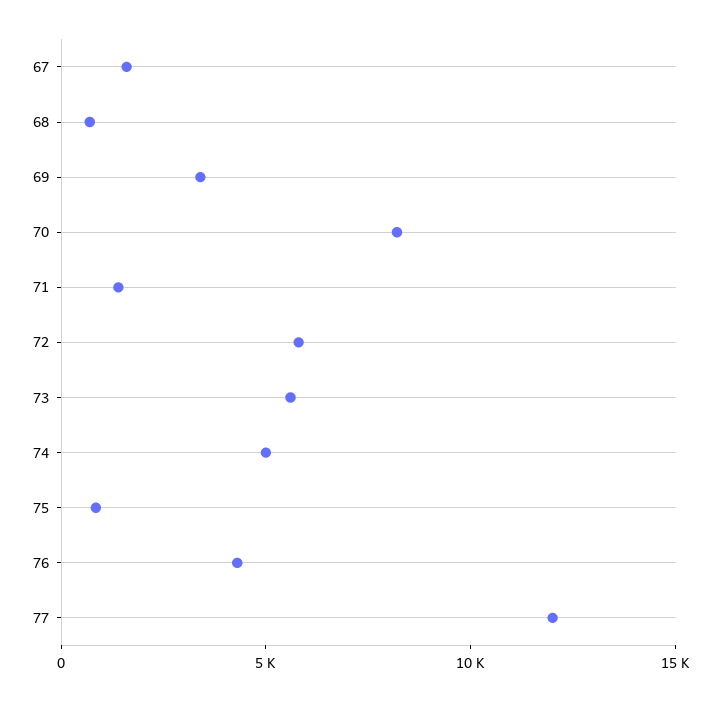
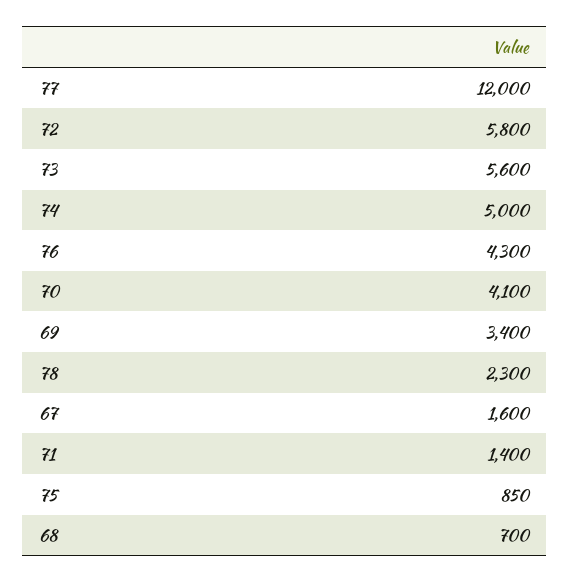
  {
    "67": 1600,
    "68": 700,
    "69": 3400,
-   "70": 8000,
+   "70": 4100,
    "71": 1400,
    "72": 5800,
    "73": 5600,
    "74": 5000,
    "75": 850,
    "76": 4300,
-   "77": 12000
+   "77": 12000,
+   "78": 2300
  }

